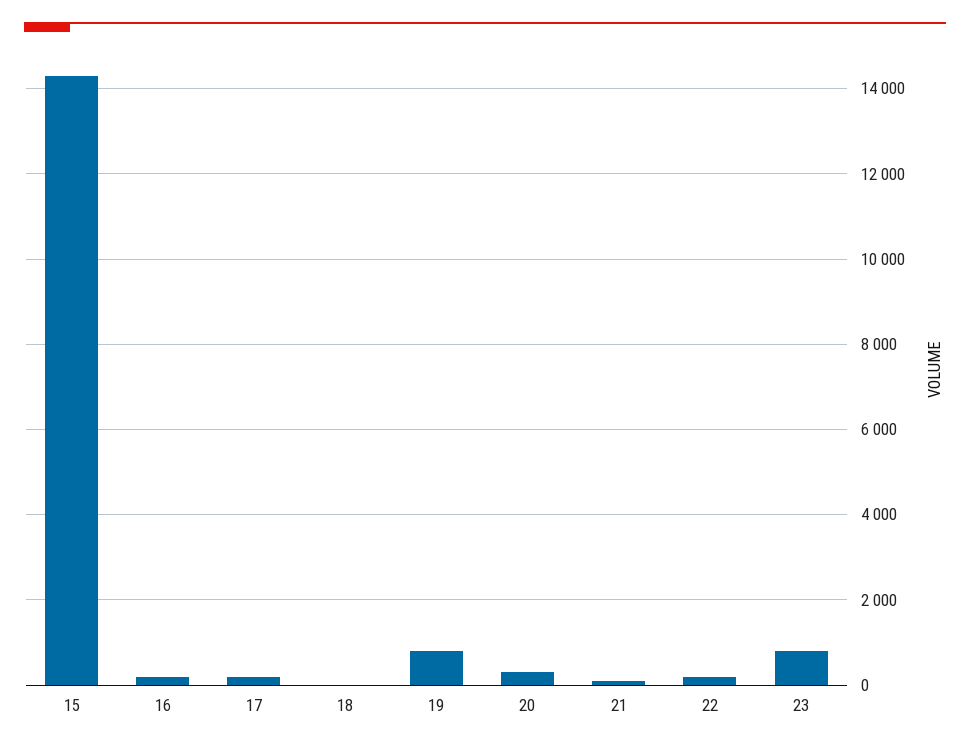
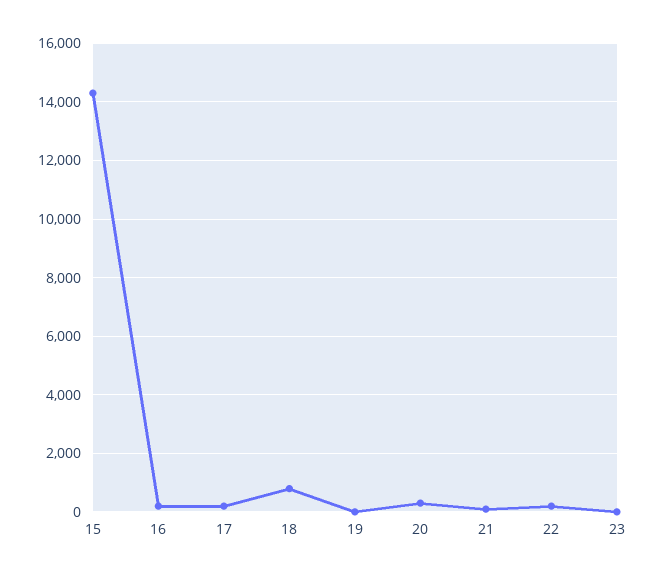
  {
    "15": 14400,
    "16": 200,
    "17": 200,
-   "18": 0,
+   "18": 750,
-   "19": 800,
+   "19": 0,
    "20": 400,
    "21": 200,
    "22": 200,
-   "23": 800
+   "23": 0
  }

